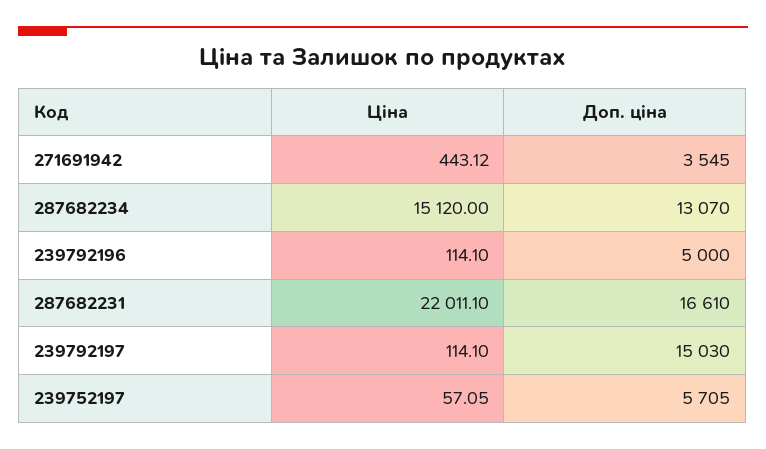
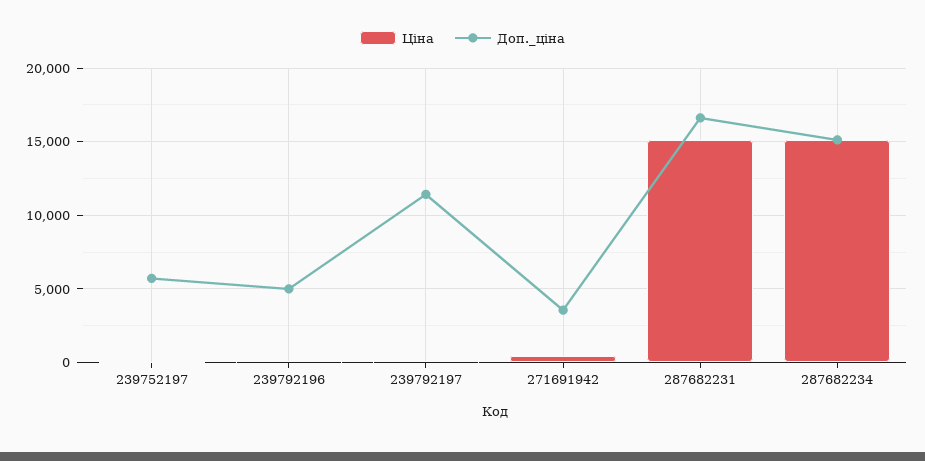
  {
    "Ціна": {
      "271691942": 443.12,
      "287682234": 15120,
      "239792196": 114.1,
-     "287682231": 22011.1,
+     "287682231": 15000,
      "239792197": 114.1,
      "239752197": 57.05
    },
    "Доп. ціна": {
      "271691942": 3545,
-     "287682234": 13070,
+     "287682234": 15000,
      "239792196": 5000,
      "287682231": 16610,
-     "239792197": 15030,
+     "239792197": 11500,
      "239752197": 5705
    }
  }

